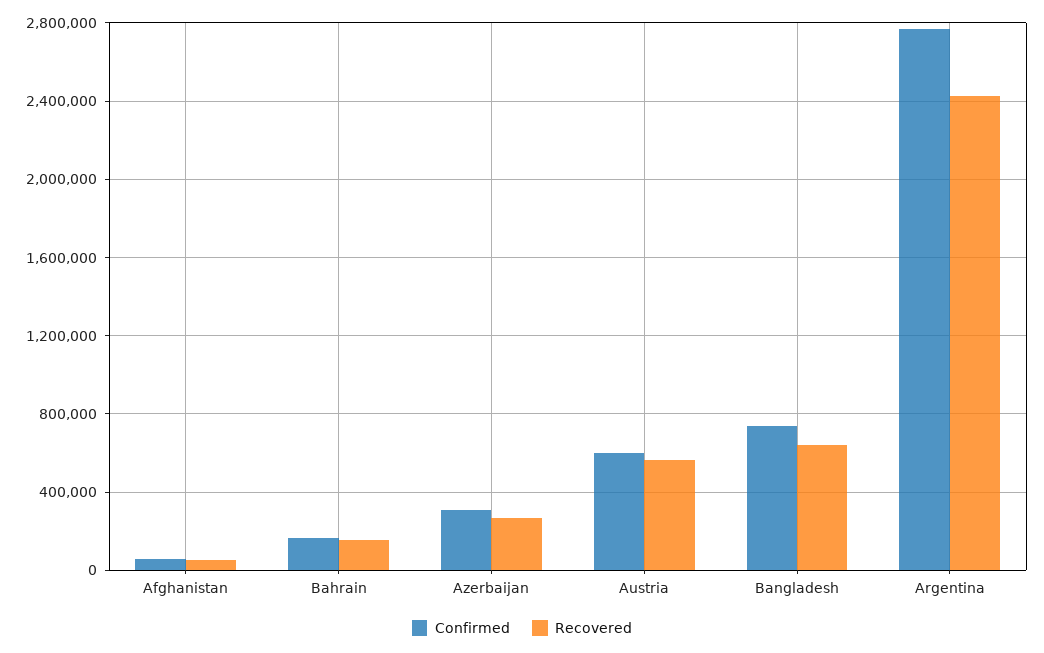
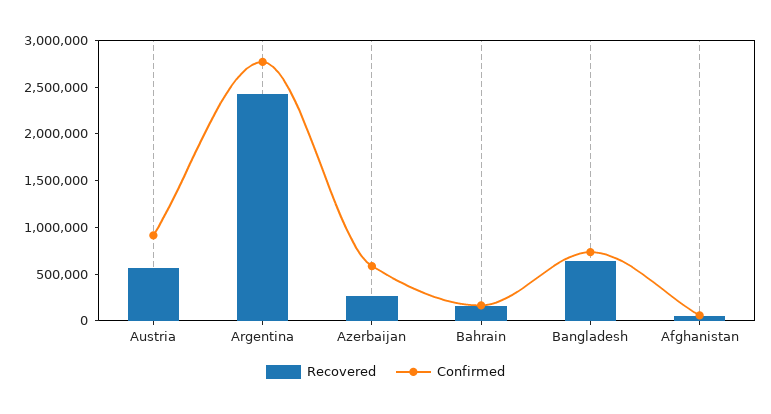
  {
    "Confirmed": {
      "Afghanistan": 50000,
      "Bahrain": 150000,
-     "Azerbaijan": 300000,
+     "Azerbaijan": 600000,
-     "Austria": 600000,
+     "Austria": 900000,
      "Bangladesh": 750000,
      "Argentina": 2750000
    },
    "Recovered": {
      "Afghanistan": 50000,
      "Bahrain": 150000,
      "Azerbaijan": 250000,
      "Austria": 550000,
      "Bangladesh": 650000,
      "Argentina": 2400000
    }
  }

